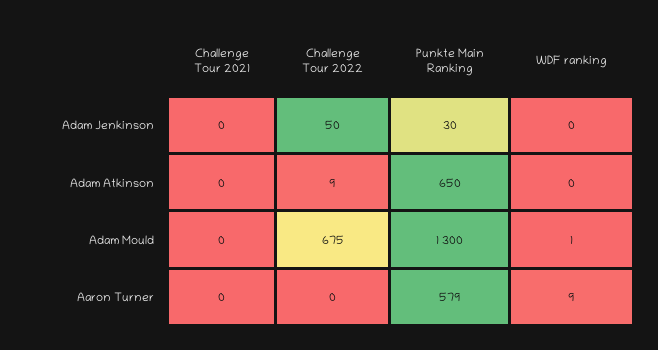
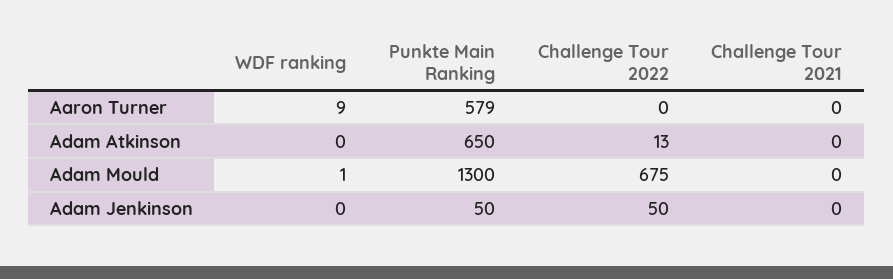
  {
    "Challenge Tour 2021": {
      "Adam Jenkinson": 0,
      "Adam Atkinson": 0,
      "Adam Mould": 0,
      "Aaron Turner": 0
    },
    "Challenge Tour 2022": {
      "Adam Jenkinson": 50,
-     "Adam Atkinson": 9,
+     "Adam Atkinson": 13,
      "Adam Mould": 675,
      "Aaron Turner": 0
    },
    "Punkte Main Ranking": {
-     "Adam Jenkinson": 30,
+     "Adam Jenkinson": 50,
      "Adam Atkinson": 650,
      "Adam Mould": 1300,
      "Aaron Turner": 579
    },
    "WDF ranking": {
      "Adam Jenkinson": 0,
      "Adam Atkinson": 0,
      "Adam Mould": 1,
      "Aaron Turner": 9
    }
  }

